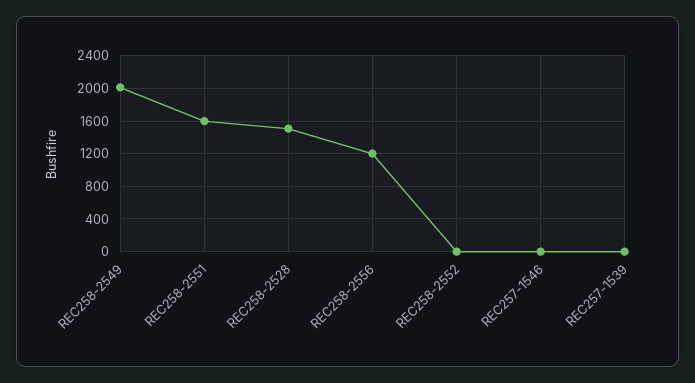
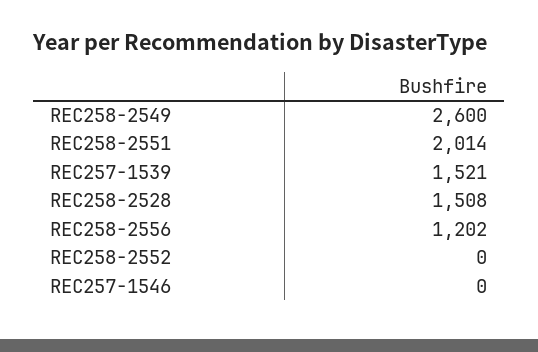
  {
-   "REC258-2549": 2000,
+   "REC258-2549": 2600,
-   "REC258-2551": 1600,
+   "REC258-2551": 2014,
    "REC258-2528": 1508,
    "REC258-2556": 1202,
    "REC258-2552": 0,
    "REC257-1546": 0,
-   "REC257-1539": 0
+   "REC257-1539": 1521
  }

